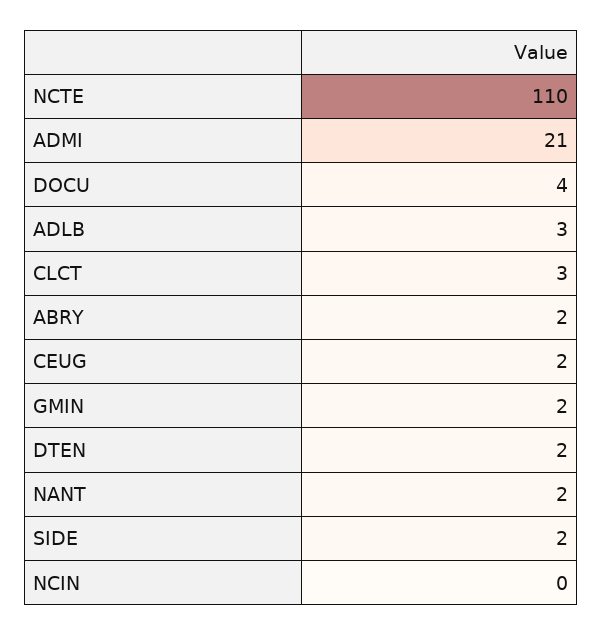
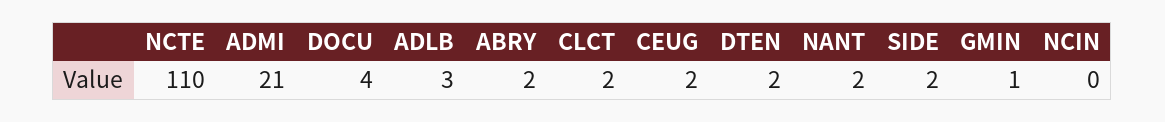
  {
    "NCTE": 110,
    "ADMI": 21,
    "DOCU": 4,
    "ADLB": 3,
-   "CLCT": 3,
+   "CLCT": 2,
    "ABRY": 2,
    "CEUG": 2,
-   "GMIN": 2,
+   "GMIN": 1,
    "DTEN": 2,
    "NANT": 2,
    "SIDE": 2,
    "NCIN": 0
  }

